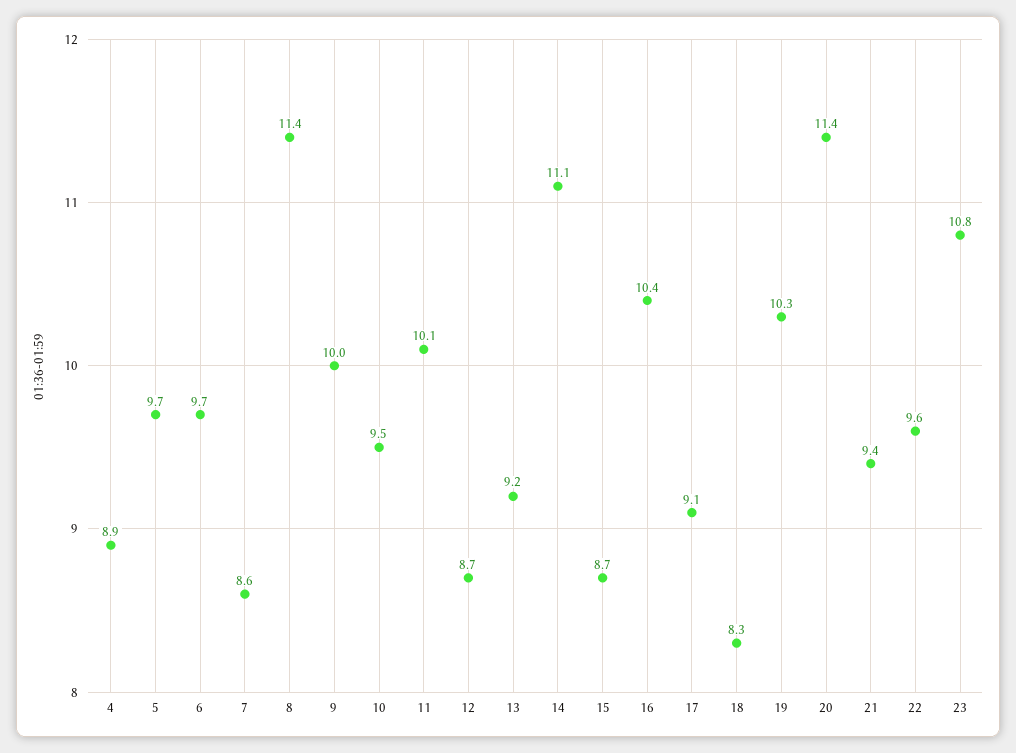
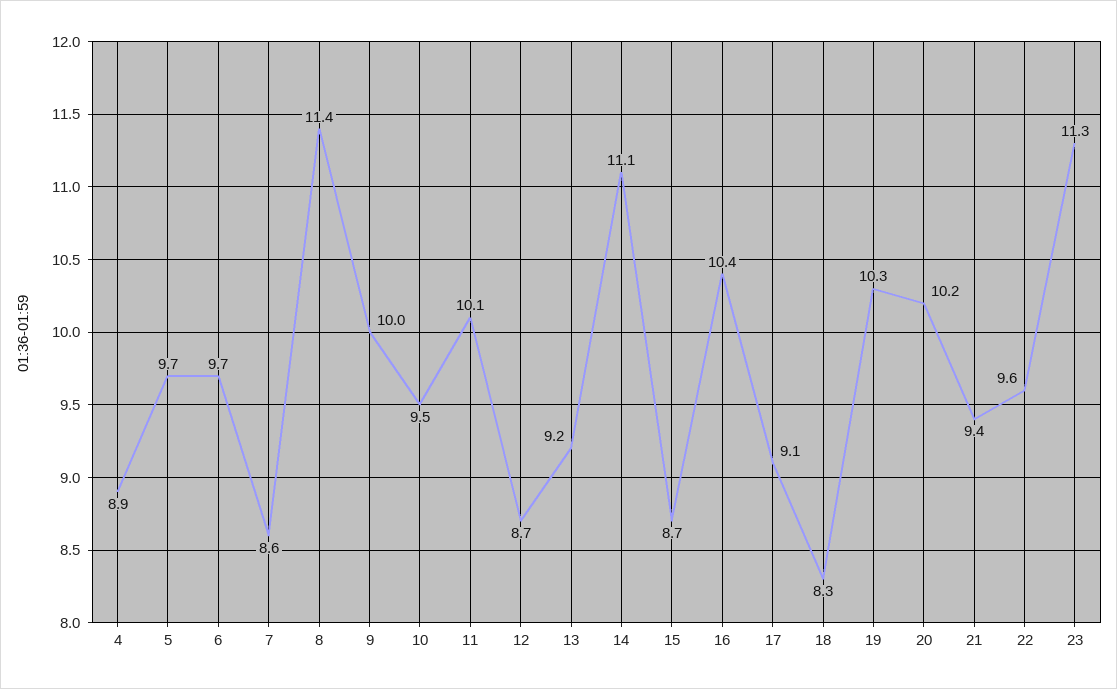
  {
    "4": 8.9,
    "5": 9.7,
    "6": 9.7,
    "7": 8.6,
    "8": 11.4,
    "9": 10,
    "10": 9.5,
    "11": 10.1,
    "12": 8.7,
    "13": 9.2,
    "14": 11.1,
    "15": 8.7,
    "16": 10.4,
    "17": 9.1,
    "18": 8.3,
    "19": 10.3,
-   "20": 11.4,
+   "20": 10.2,
    "21": 9.4,
    "22": 9.6,
-   "23": 10.8
+   "23": 11.3
  }

